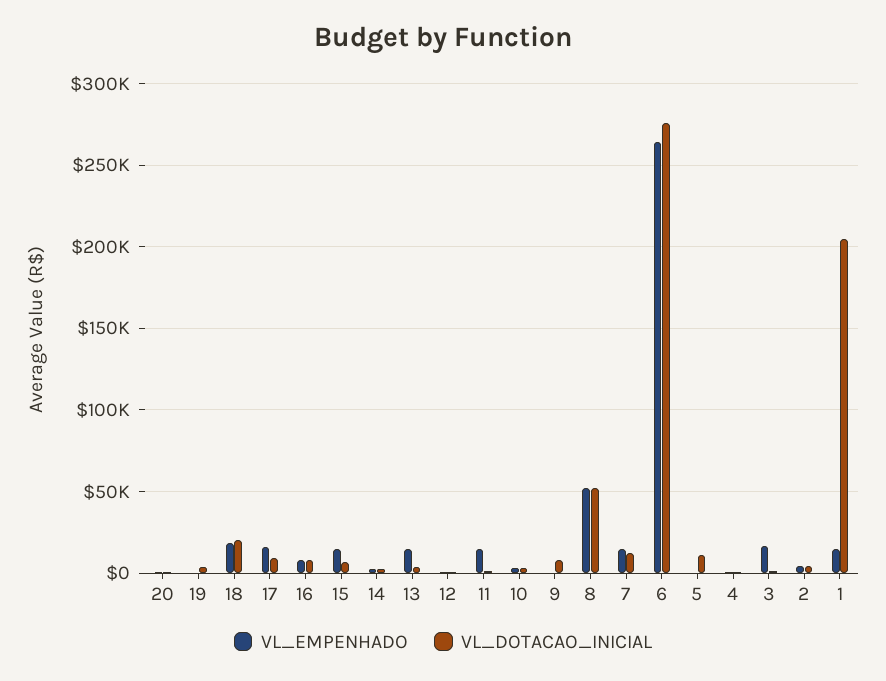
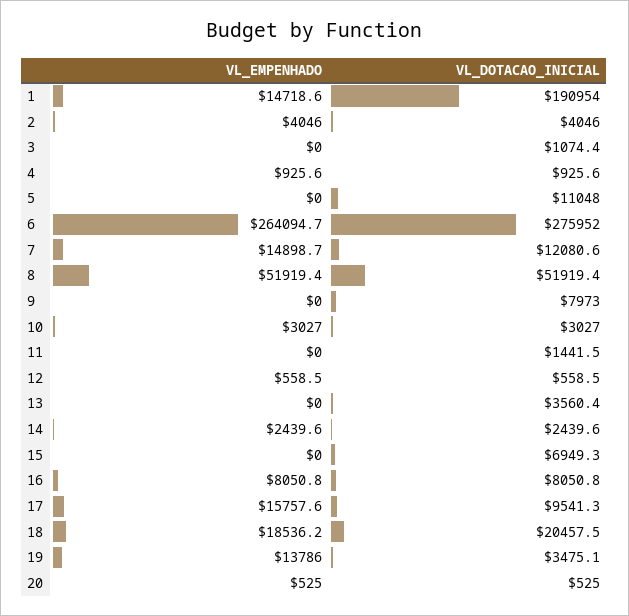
  {
    "VL_EMPENHADO": {
      "20": 525,
-     "19": 0,
+     "19": 13786,
      "18": 18536.2,
      "17": 15757.6,
      "16": 8050.8,
-     "15": 15000,
+     "15": 0,
      "14": 2439.6,
-     "13": 15000,
+     "13": 0,
      "12": 558.5,
-     "11": 15000,
+     "11": 0,
      "10": 3027,
      "9": 0,
      "8": 51919.4,
      "7": 14898.7,
      "6": 264094.7,
      "5": 0,
      "4": 925.6,
-     "3": 15000,
+     "3": 0,
      "2": 4046,
      "1": 14718.6
    },
    "VL_DOTACAO_INICIAL": {
      "20": 525,
      "19": 3475.1,
      "18": 20457.5,
      "17": 9541.3,
      "16": 8050.8,
      "15": 6949.3,
      "14": 2439.6,
      "13": 3560.4,
      "12": 558.5,
      "11": 1441.5,
      "10": 3027,
      "9": 7973,
      "8": 51919.4,
      "7": 12080.6,
      "6": 275952,
      "5": 11048,
      "4": 925.6,
      "3": 1074.4,
      "2": 4046,
-     "1": 205000
+     "1": 190954
    }
  }

